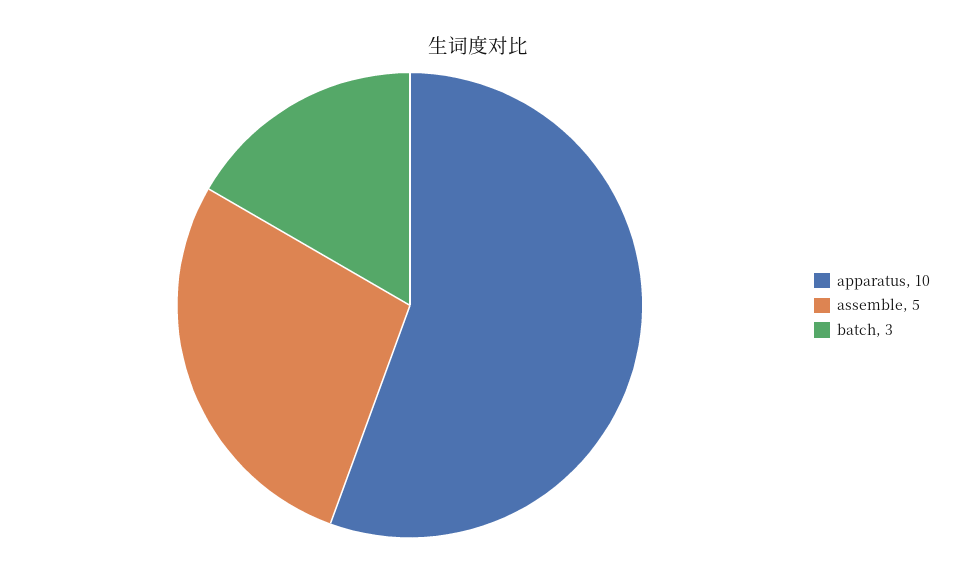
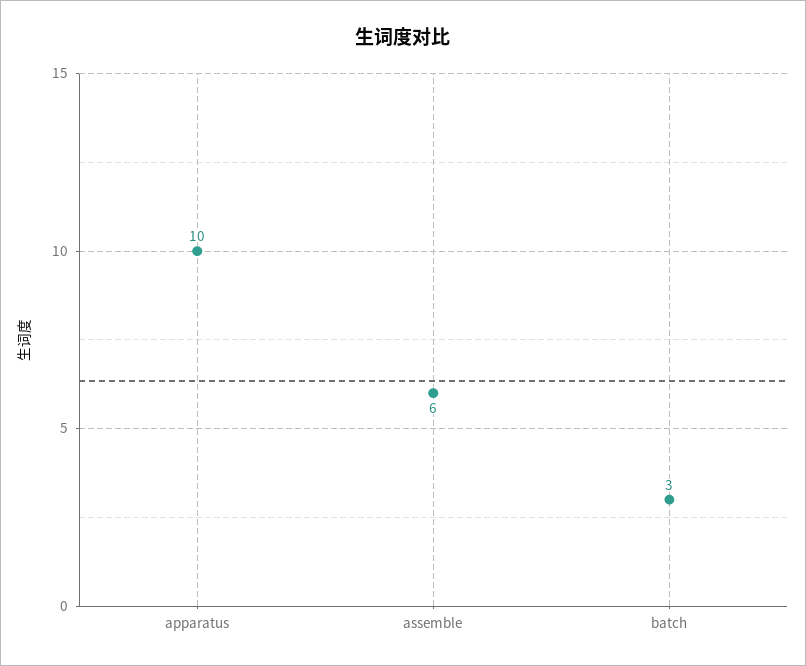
  {
    "apparatus": 10,
-   "assemble": 5,
+   "assemble": 6,
    "batch": 3
  }

